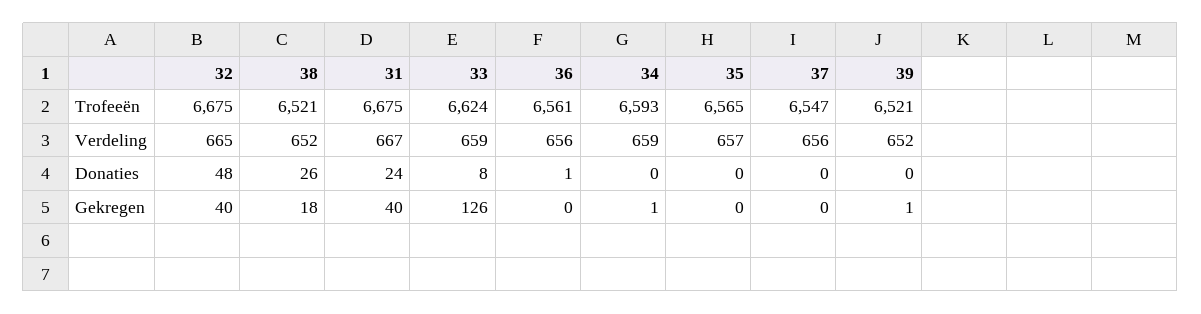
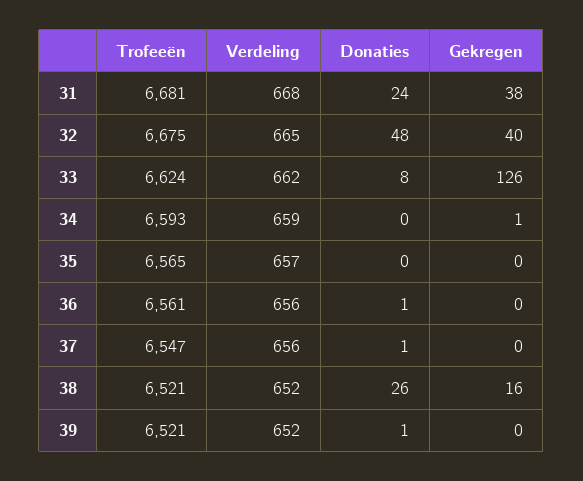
  {
    "32": {
      "Trofeeën": 6675,
      "Verdeling": 665,
      "Donaties": 48,
      "Gekregen": 40
    },
    "38": {
      "Trofeeën": 6521,
      "Verdeling": 652,
      "Donaties": 26,
-     "Gekregen": 18
+     "Gekregen": 16
    },
    "31": {
-     "Trofeeën": 6675,
+     "Trofeeën": 6681,
-     "Verdeling": 667,
+     "Verdeling": 668,
      "Donaties": 24,
-     "Gekregen": 40
+     "Gekregen": 38
    },
    "33": {
      "Trofeeën": 6624,
-     "Verdeling": 659,
+     "Verdeling": 662,
      "Donaties": 8,
      "Gekregen": 126
    },
    "36": {
      "Trofeeën": 6561,
      "Verdeling": 656,
      "Donaties": 1,
      "Gekregen": 0
    },
    "34": {
      "Trofeeën": 6593,
      "Verdeling": 659,
      "Donaties": 0,
      "Gekregen": 1
    },
    "35": {
      "Trofeeën": 6565,
      "Verdeling": 657,
      "Donaties": 0,
      "Gekregen": 0
    },
    "37": {
      "Trofeeën": 6547,
      "Verdeling": 656,
-     "Donaties": 0,
+     "Donaties": 1,
      "Gekregen": 0
    },
    "39": {
      "Trofeeën": 6521,
      "Verdeling": 652,
-     "Donaties": 0,
+     "Donaties": 1,
-     "Gekregen": 1
+     "Gekregen": 0
    }
  }

